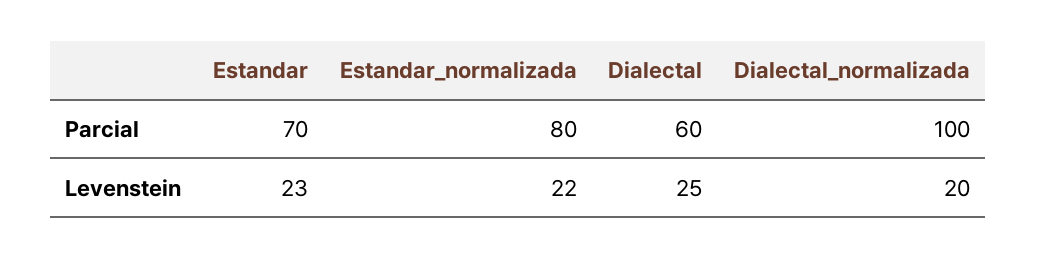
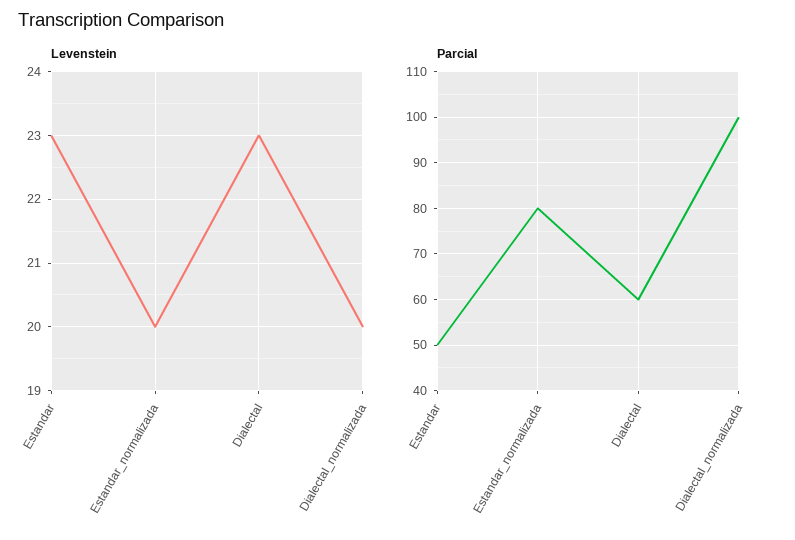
  {
    "Parcial": {
-     "Estandar": 70,
+     "Estandar": 50,
      "Estandar_normalizada": 80,
      "Dialectal": 60,
      "Dialectal_normalizada": 100
    },
    "Levenstein": {
      "Estandar": 23,
-     "Estandar_normalizada": 22,
+     "Estandar_normalizada": 20,
-     "Dialectal": 25,
+     "Dialectal": 23,
      "Dialectal_normalizada": 20
    }
  }

